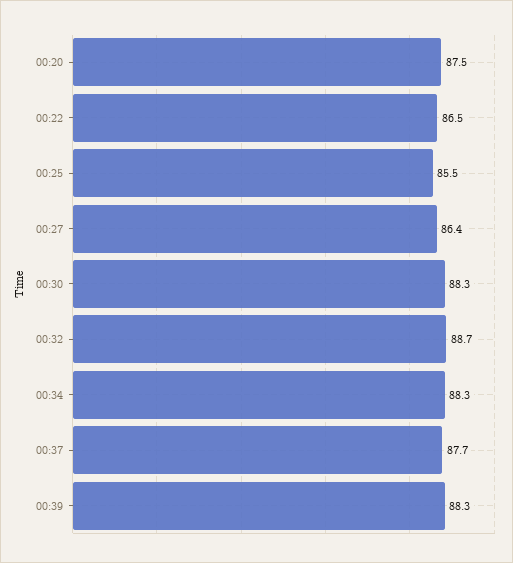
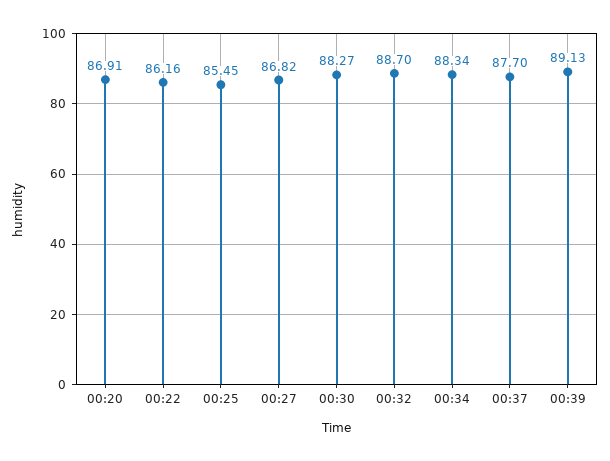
  {
-   "00:20": 87.5,
+   "00:20": 86.91,
-   "00:22": 86.5,
+   "00:22": 86.16,
    "00:25": 85.45,
-   "00:27": 86.4,
+   "00:27": 86.82,
    "00:30": 88.27,
    "00:32": 88.7,
    "00:34": 88.34,
    "00:37": 87.7,
-   "00:39": 88.3
+   "00:39": 89.13
  }

